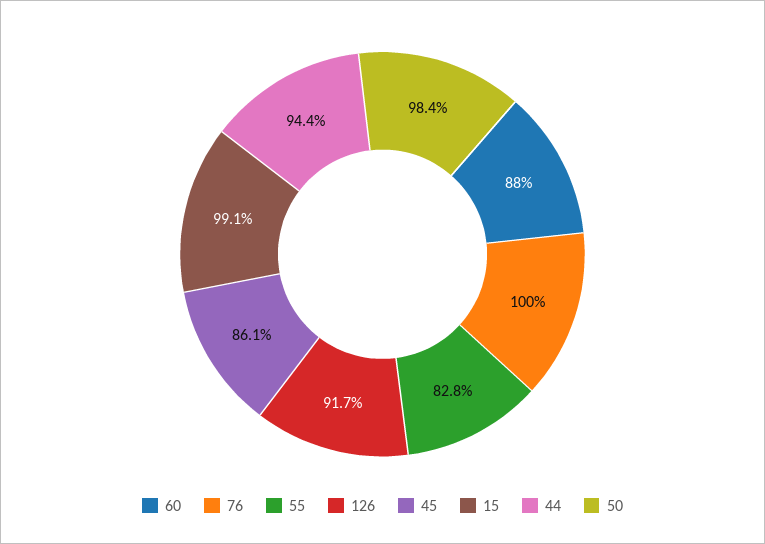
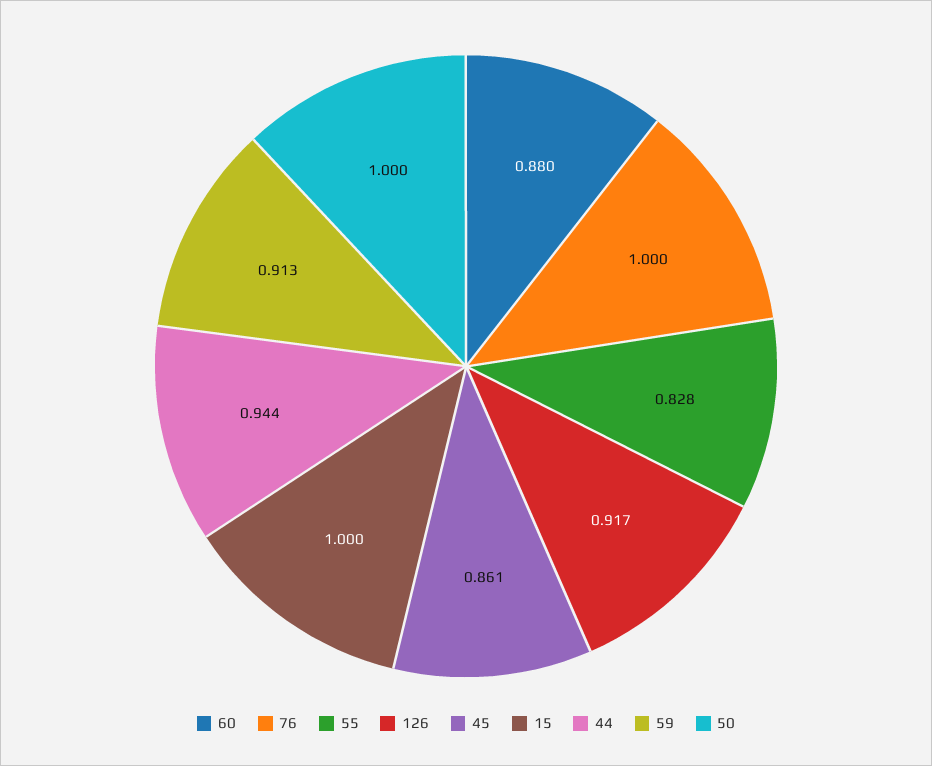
  {
    "60": 0.88,
    "76": 1,
    "55": 0.828,
    "126": 0.917,
    "45": 0.861,
-   "15": 0.991,
+   "15": 1,
    "44": 0.944,
-   "50": 0.984
+   "50": 1,
+   "59": 0.913
  }

